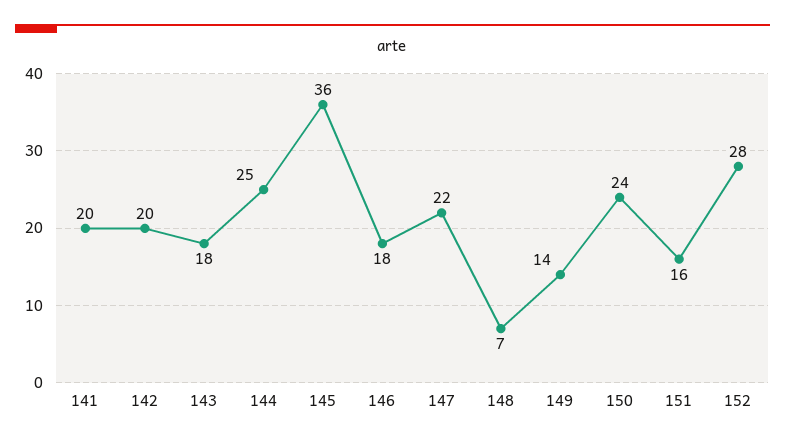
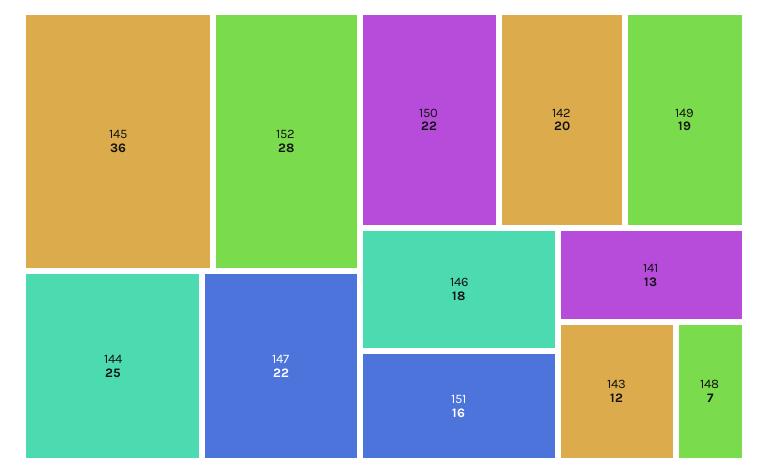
  {
-   "141": 20,
+   "141": 13,
    "142": 20,
-   "143": 18,
+   "143": 12,
    "144": 25,
    "145": 36,
    "146": 18,
    "147": 22,
    "148": 7,
-   "149": 14,
+   "149": 19,
-   "150": 24,
+   "150": 22,
    "151": 16,
    "152": 28
  }

